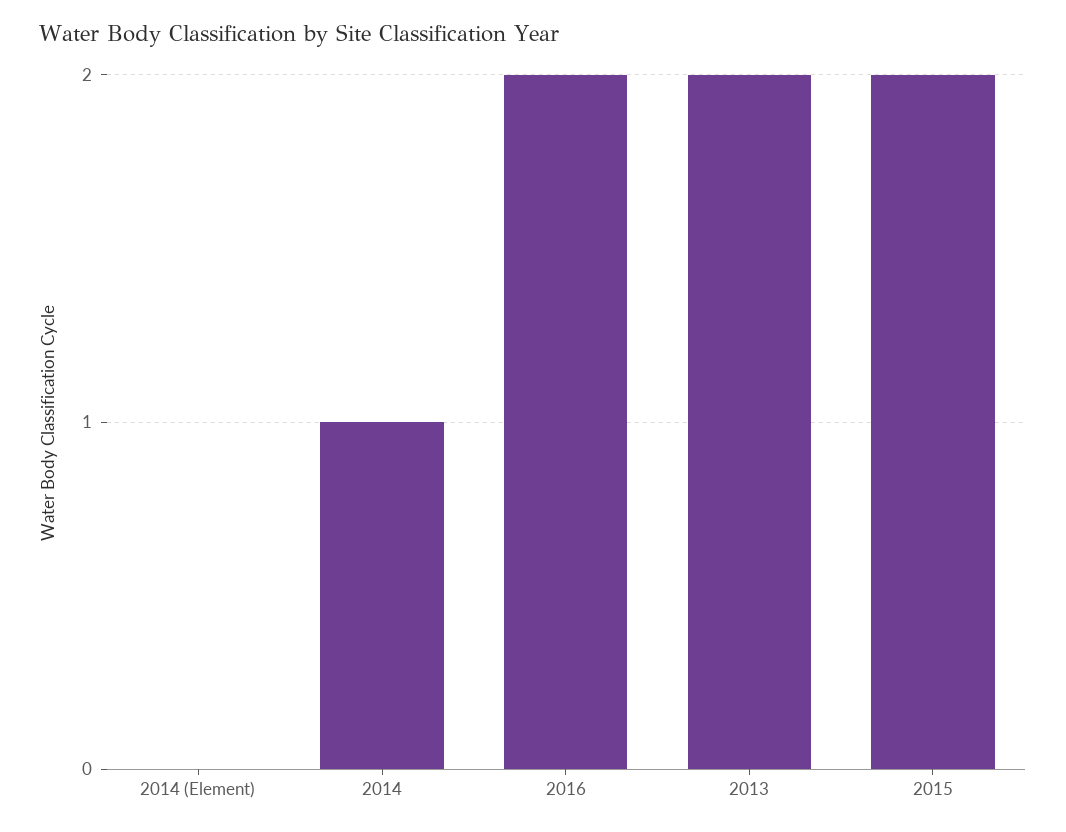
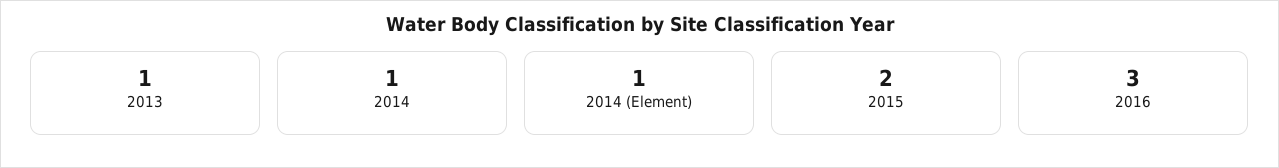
  {
-   "2014 (Element)": 0,
+   "2014 (Element)": 1,
    "2014": 1,
-   "2016": 2,
+   "2016": 3,
-   "2013": 2,
+   "2013": 1,
    "2015": 2
  }

